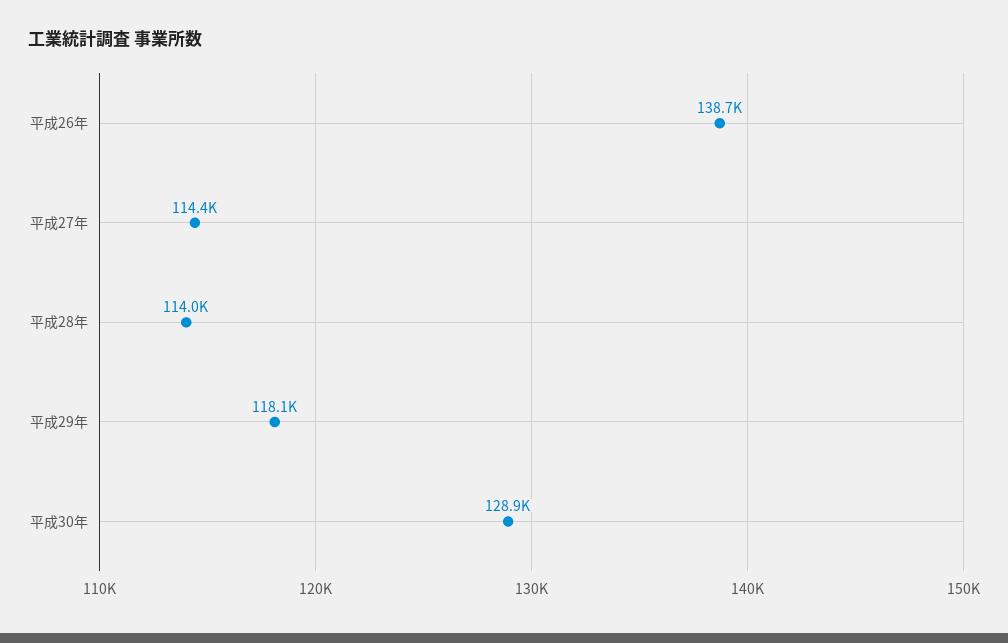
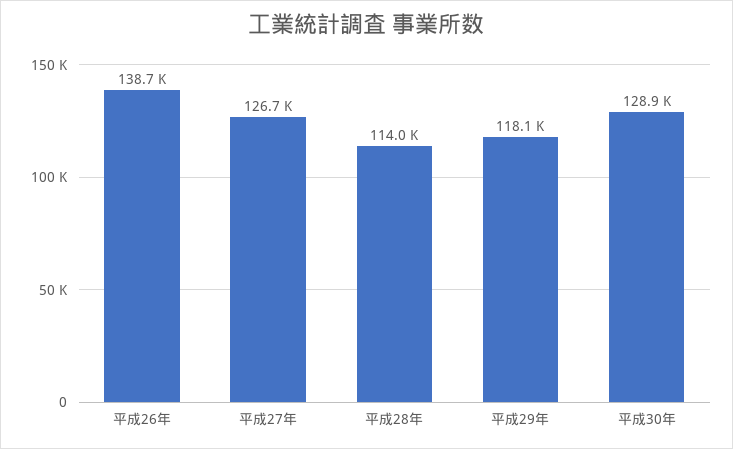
  {
    "平成26年": 138700,
-   "平成27年": 114400,
+   "平成27年": 126700,
    "平成28年": 114000,
    "平成29年": 118100,
    "平成30年": 128900
  }

